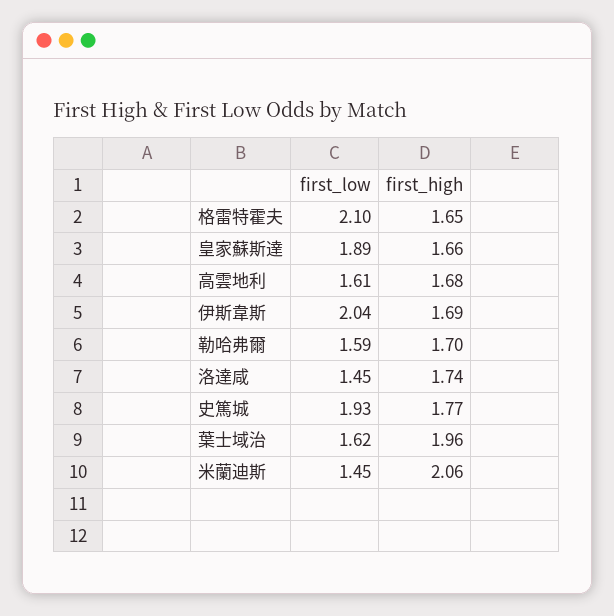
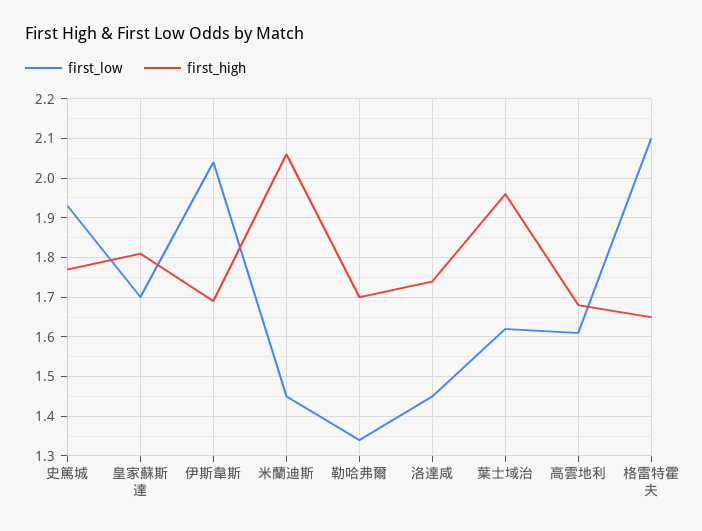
  {
    "first_low": {
      "格雷特霍夫": 2.1,
-     "皇家蘇斯達": 1.89,
+     "皇家蘇斯達": 1.7,
      "高雲地利": 1.61,
      "伊斯韋斯": 2.04,
-     "勒哈弗爾": 1.59,
+     "勒哈弗爾": 1.35,
      "洛達咸": 1.45,
      "史篤城": 1.93,
      "葉士域治": 1.62,
      "米蘭迪斯": 1.45
    },
    "first_high": {
      "格雷特霍夫": 1.65,
-     "皇家蘇斯達": 1.66,
+     "皇家蘇斯達": 1.8,
      "高雲地利": 1.68,
      "伊斯韋斯": 1.69,
      "勒哈弗爾": 1.7,
      "洛達咸": 1.74,
      "史篤城": 1.77,
      "葉士域治": 1.96,
      "米蘭迪斯": 2.06
    }
  }

